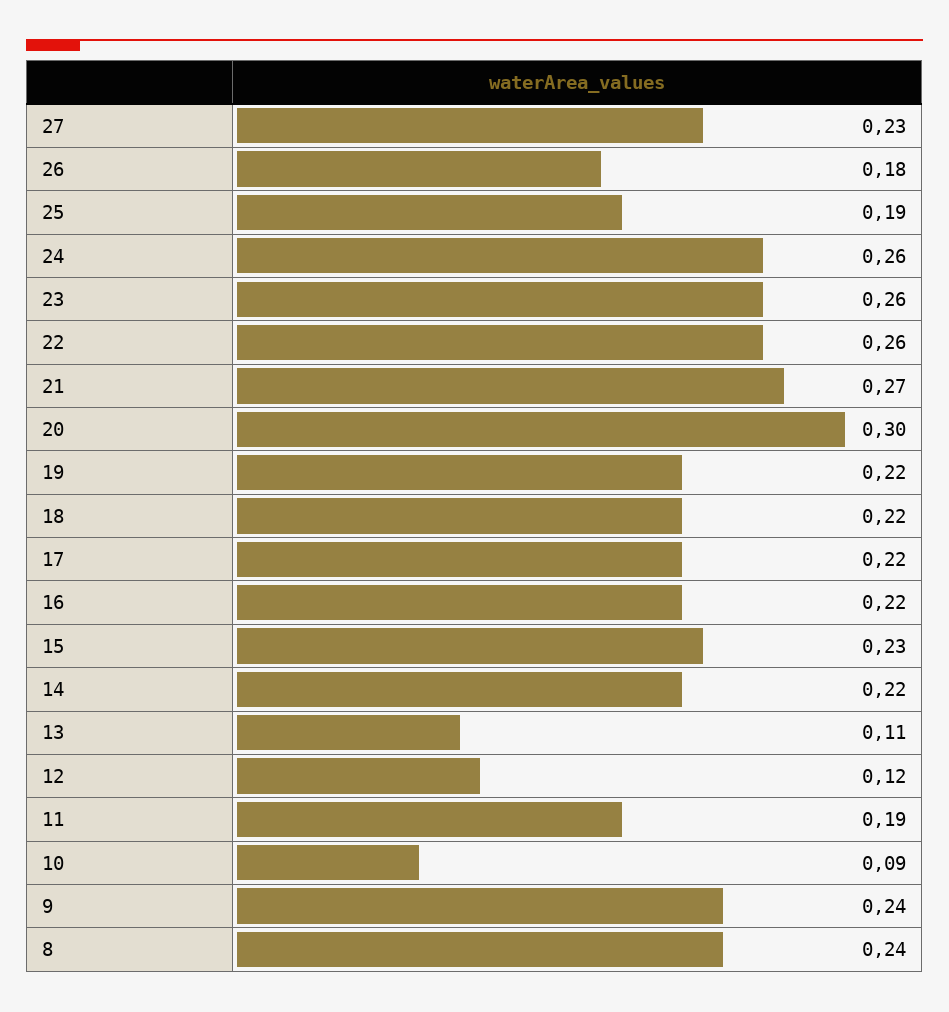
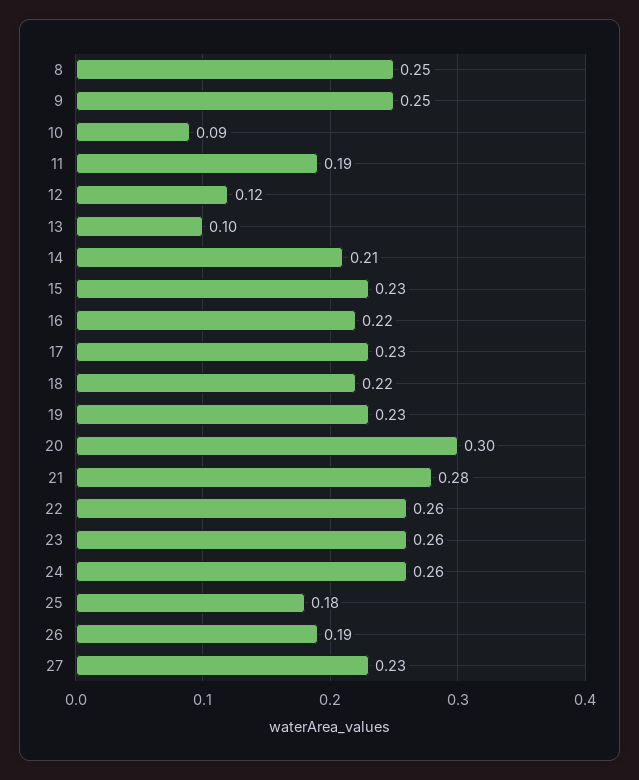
  {
    "27": 0.23,
-   "26": 0.18,
+   "26": 0.19,
-   "25": 0.19,
+   "25": 0.18,
    "24": 0.26,
    "23": 0.26,
    "22": 0.26,
-   "21": 0.27,
+   "21": 0.28,
    "20": 0.3,
-   "19": 0.22,
+   "19": 0.23,
    "18": 0.22,
-   "17": 0.22,
+   "17": 0.23,
    "16": 0.22,
    "15": 0.23,
-   "14": 0.22,
+   "14": 0.21,
-   "13": 0.11,
+   "13": 0.1,
    "12": 0.12,
    "11": 0.19,
    "10": 0.09,
-   "9": 0.24,
+   "9": 0.25,
-   "8": 0.24
+   "8": 0.25
  }

